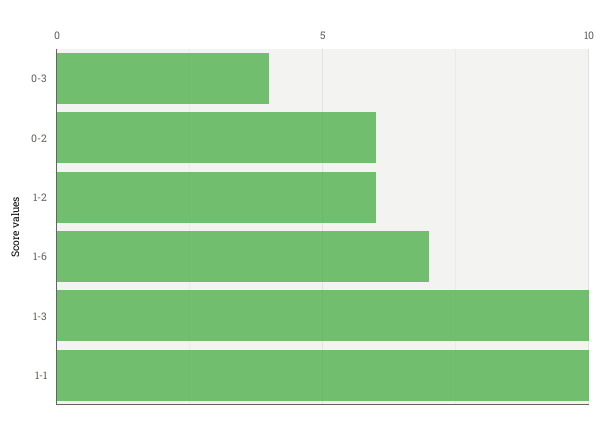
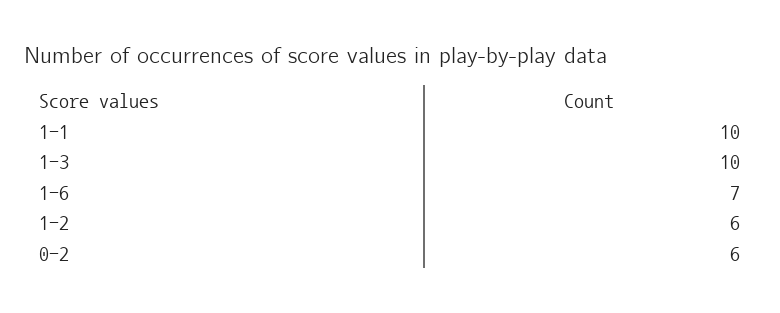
  {
-   "0-3": 4,
    "0-2": 6,
    "1-2": 6,
    "1-6": 7,
    "1-3": 10,
    "1-1": 10
  }

